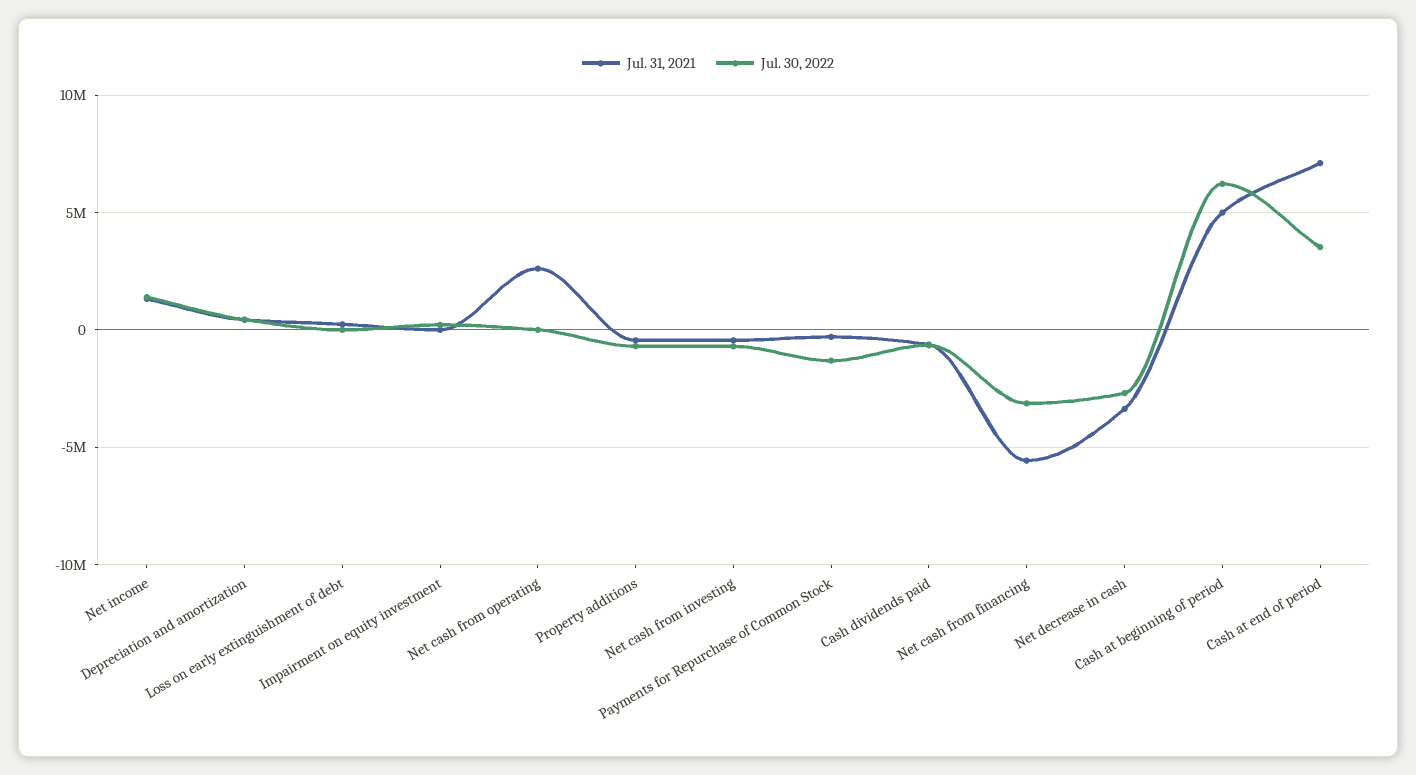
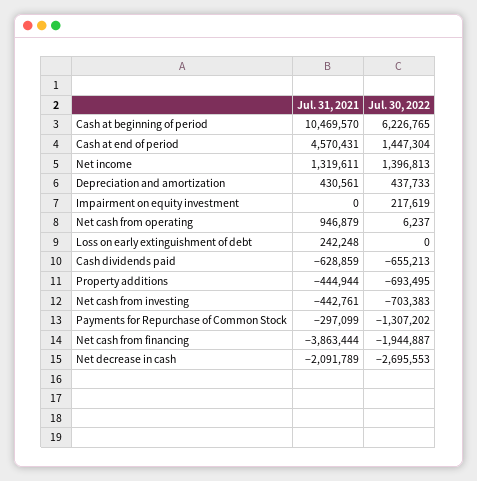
  {
    "Jul. 31, 2021": {
      "Net income": 1319611,
      "Depreciation and amortization": 430561,
      "Loss on early extinguishment of debt": 242248,
      "Impairment on equity investment": 0,
-     "Net cash from operating": 2500000,
+     "Net cash from operating": 946879,
      "Property additions": -444944,
      "Net cash from investing": -442761,
      "Payments for Repurchase of Common Stock": -297099,
      "Cash dividends paid": -628859,
-     "Net cash from financing": -5500000,
+     "Net cash from financing": -3863444,
-     "Net decrease in cash": -3500000,
+     "Net decrease in cash": -2091789,
-     "Cash at beginning of period": 5000000,
+     "Cash at beginning of period": 10469570,
-     "Cash at end of period": 7000000
+     "Cash at end of period": 4570431
    },
    "Jul. 30, 2022": {
      "Net income": 1396813,
      "Depreciation and amortization": 437733,
      "Loss on early extinguishment of debt": 0,
      "Impairment on equity investment": 217619,
      "Net cash from operating": 6237,
      "Property additions": -693495,
      "Net cash from investing": -703383,
      "Payments for Repurchase of Common Stock": -1307202,
      "Cash dividends paid": -655213,
-     "Net cash from financing": -3000000,
+     "Net cash from financing": -1944887,
      "Net decrease in cash": -2695553,
      "Cash at beginning of period": 6226765,
-     "Cash at end of period": 3500000
+     "Cash at end of period": 1447304
    }
  }

